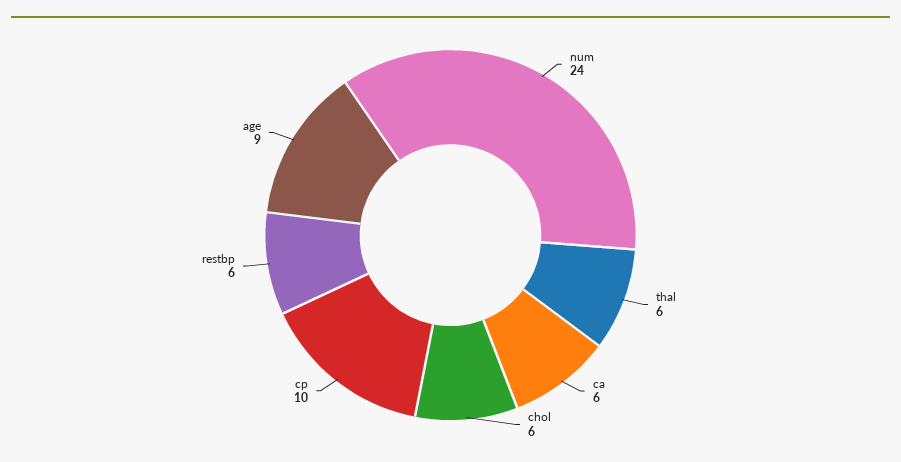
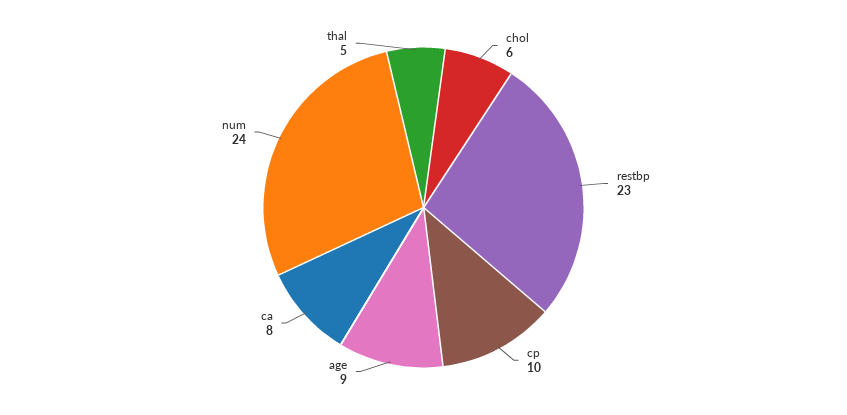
  {
    "num": 24,
-   "thal": 6,
+   "thal": 5,
-   "ca": 6,
+   "ca": 8,
    "chol": 6,
    "cp": 10,
-   "restbp": 6,
+   "restbp": 23,
    "age": 9
  }

